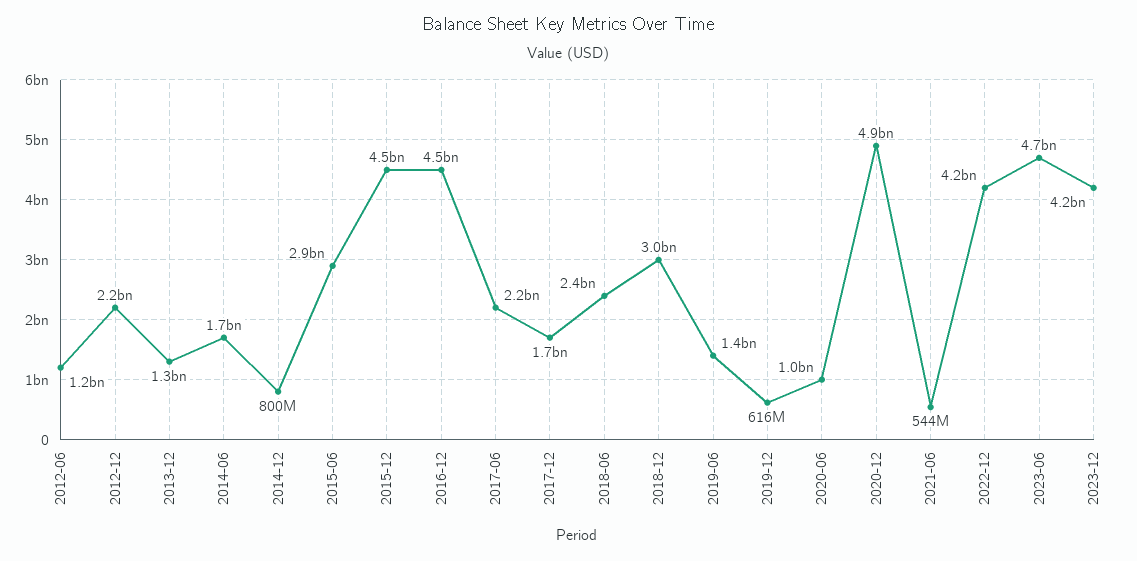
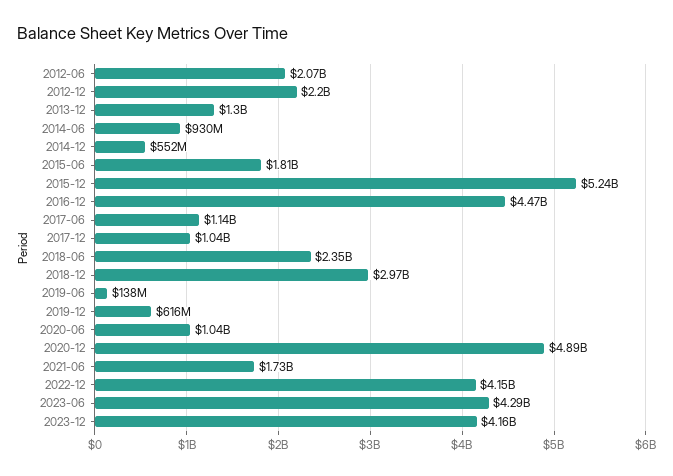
  {
-   "2012-06": 1200000000,
+   "2012-06": 2070000000,
    "2012-12": 2200000000,
    "2013-12": 1300000000,
-   "2014-06": 1700000000,
+   "2014-06": 930000000,
-   "2014-12": 800000000,
+   "2014-12": 552000000,
-   "2015-06": 2900000000,
+   "2015-06": 1810000000,
-   "2015-12": 4500000000,
+   "2015-12": 5240000000,
    "2016-12": 4470000000,
-   "2017-06": 2200000000,
+   "2017-06": 1140000000,
-   "2017-12": 1700000000,
+   "2017-12": 1040000000,
    "2018-06": 2350000000,
    "2018-12": 2970000000,
-   "2019-06": 1400000000,
+   "2019-06": 138000000,
    "2019-12": 616000000,
    "2020-06": 1040000000,
    "2020-12": 4890000000,
-   "2021-06": 544000000,
+   "2021-06": 1730000000,
    "2022-12": 4150000000,
-   "2023-06": 4700000000,
+   "2023-06": 4290000000,
    "2023-12": 4160000000
  }

